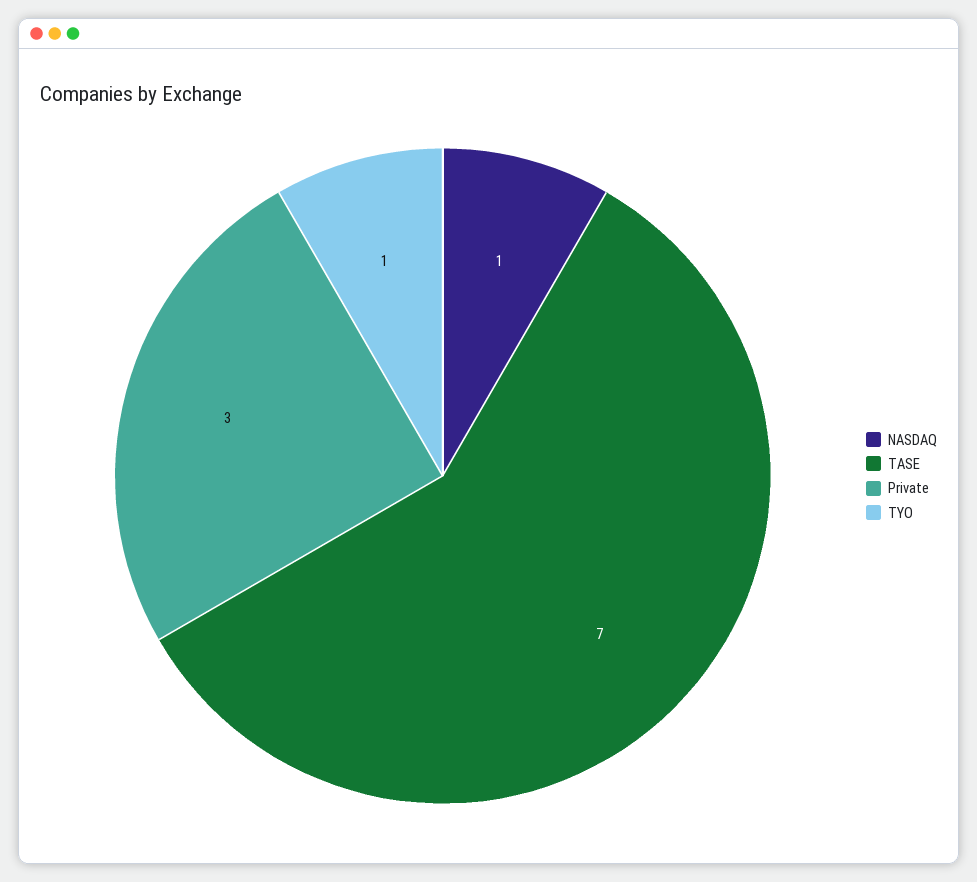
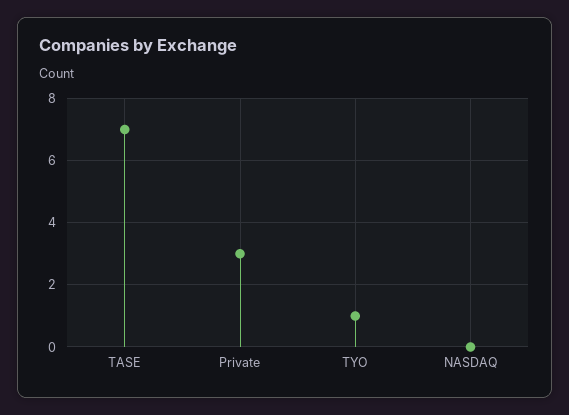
  {
-   "NASDAQ": 1,
+   "NASDAQ": 0,
    "TASE": 7,
    "Private": 3,
    "TYO": 1
  }

